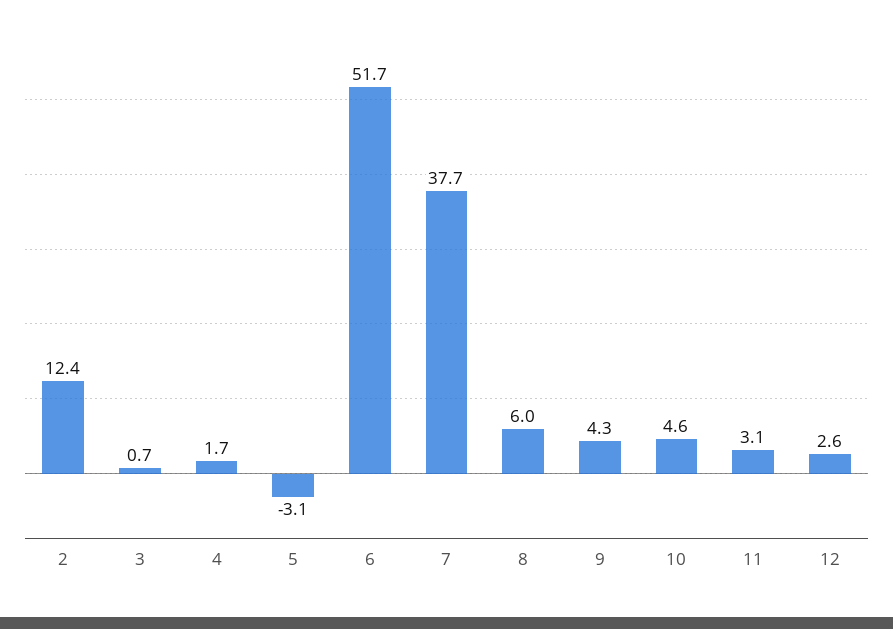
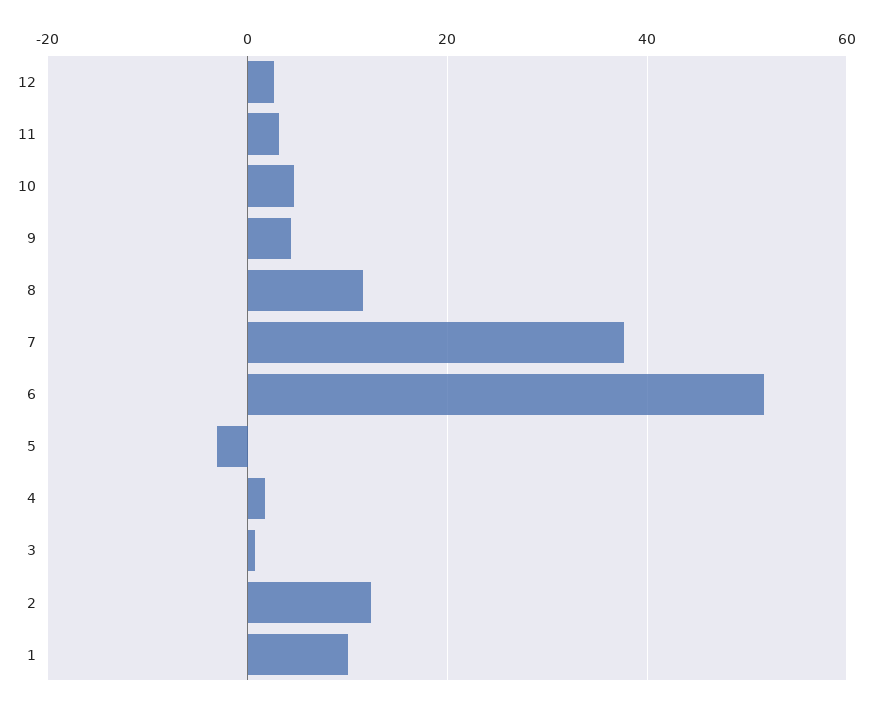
  {
    "2": 12.4,
    "3": 0.7,
    "4": 1.7,
    "5": -3.1,
    "6": 51.7,
    "7": 37.7,
-   "8": 6,
+   "8": 12,
    "9": 4.3,
    "10": 4.6,
    "11": 3.1,
-   "12": 2.6
+   "12": 2.6,
+   "1": 10
  }

